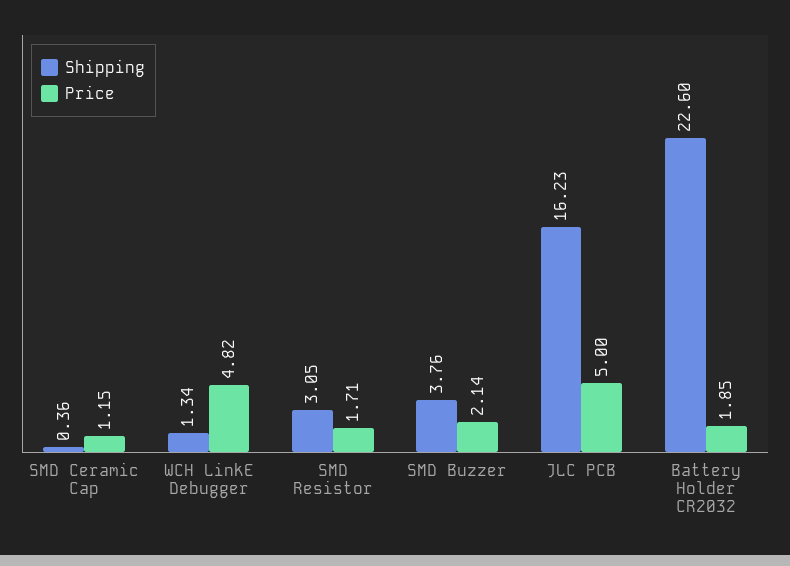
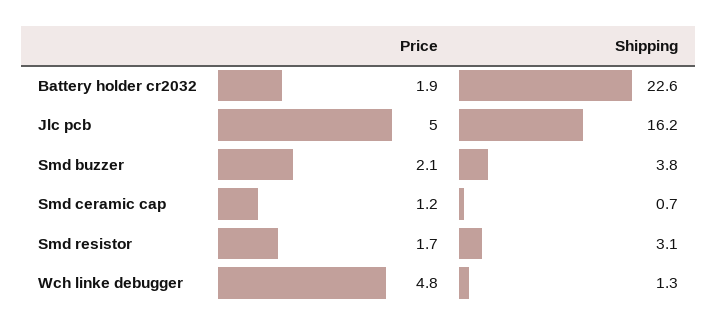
  {
    "Shipping": {
-     "SMD Ceramic Cap": 0.36,
+     "SMD Ceramic Cap": 0.7,
      "WCH LinkE Debugger": 1.34,
      "SMD Resistor": 3.05,
      "SMD Buzzer": 3.76,
      "JLC PCB": 16.23,
      "Battery Holder CR2032": 22.6
    },
    "Price": {
      "SMD Ceramic Cap": 1.15,
      "WCH LinkE Debugger": 4.82,
      "SMD Resistor": 1.71,
      "SMD Buzzer": 2.14,
      "JLC PCB": 5,
      "Battery Holder CR2032": 1.85
    }
  }

